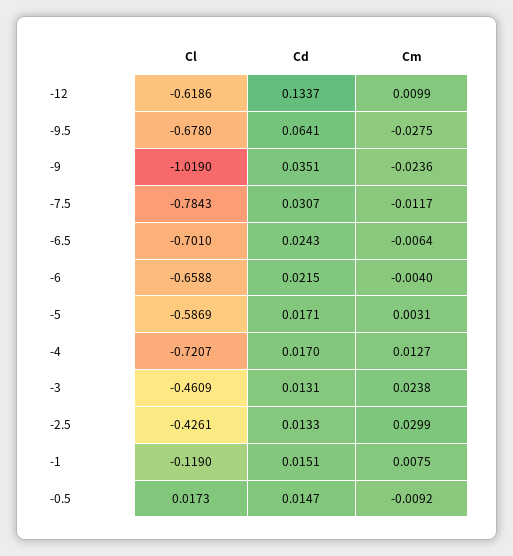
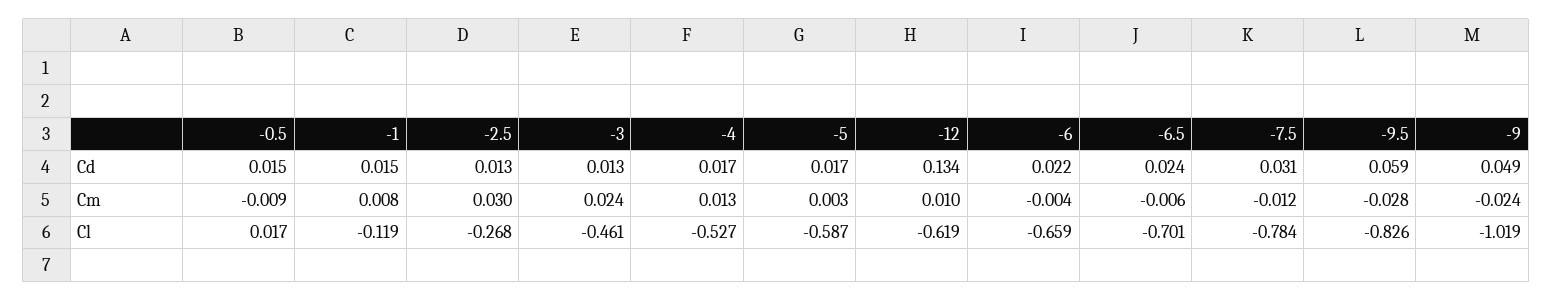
  {
    "Cl": {
      "-12": -0.6186,
-     "-9.5": -0.678,
+     "-9.5": -0.826,
      "-9": -1.019,
      "-7.5": -0.7843,
      "-6.5": -0.701,
      "-6": -0.6588,
      "-5": -0.5869,
-     "-4": -0.7207,
+     "-4": -0.527,
      "-3": -0.4609,
-     "-2.5": -0.4261,
+     "-2.5": -0.268,
      "-1": -0.119,
      "-0.5": 0.0173
    },
    "Cd": {
      "-12": 0.1337,
-     "-9.5": 0.0641,
+     "-9.5": 0.059,
-     "-9": 0.0351,
+     "-9": 0.049,
      "-7.5": 0.0307,
      "-6.5": 0.0243,
      "-6": 0.0215,
      "-5": 0.0171,
      "-4": 0.017,
      "-3": 0.0131,
      "-2.5": 0.0133,
      "-1": 0.0151,
      "-0.5": 0.0147
    },
    "Cm": {
      "-12": 0.0099,
      "-9.5": -0.0275,
      "-9": -0.0236,
      "-7.5": -0.0117,
      "-6.5": -0.0064,
      "-6": -0.004,
      "-5": 0.0031,
      "-4": 0.0127,
      "-3": 0.0238,
      "-2.5": 0.0299,
      "-1": 0.0075,
      "-0.5": -0.0092
    }
  }

